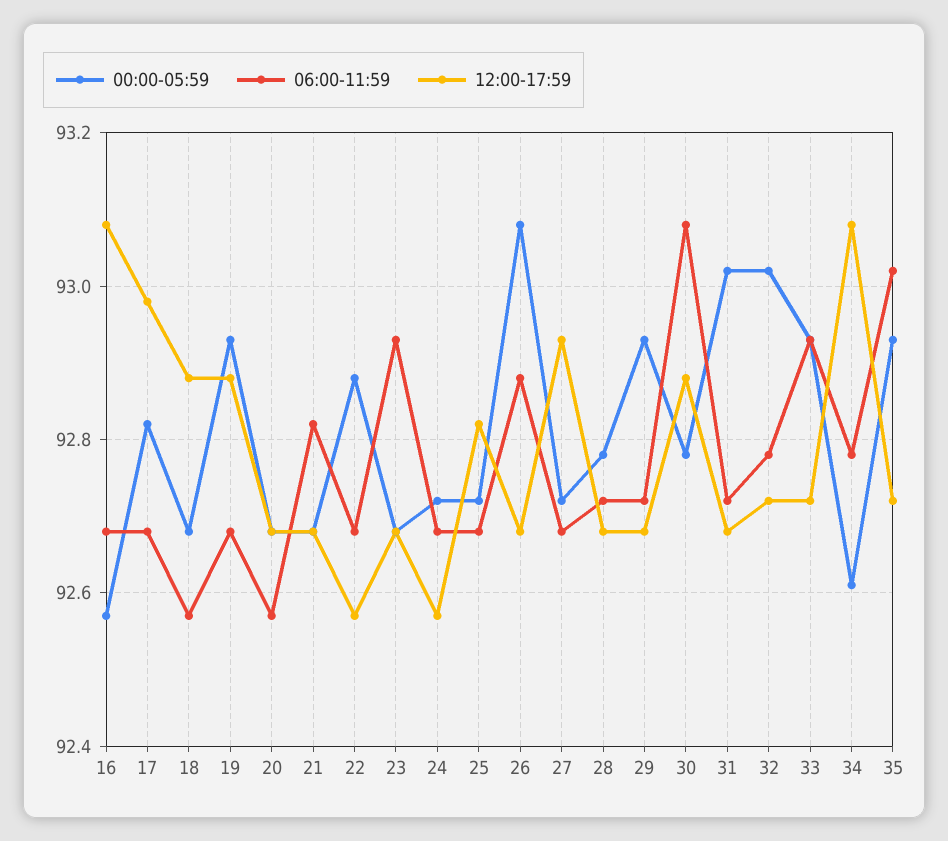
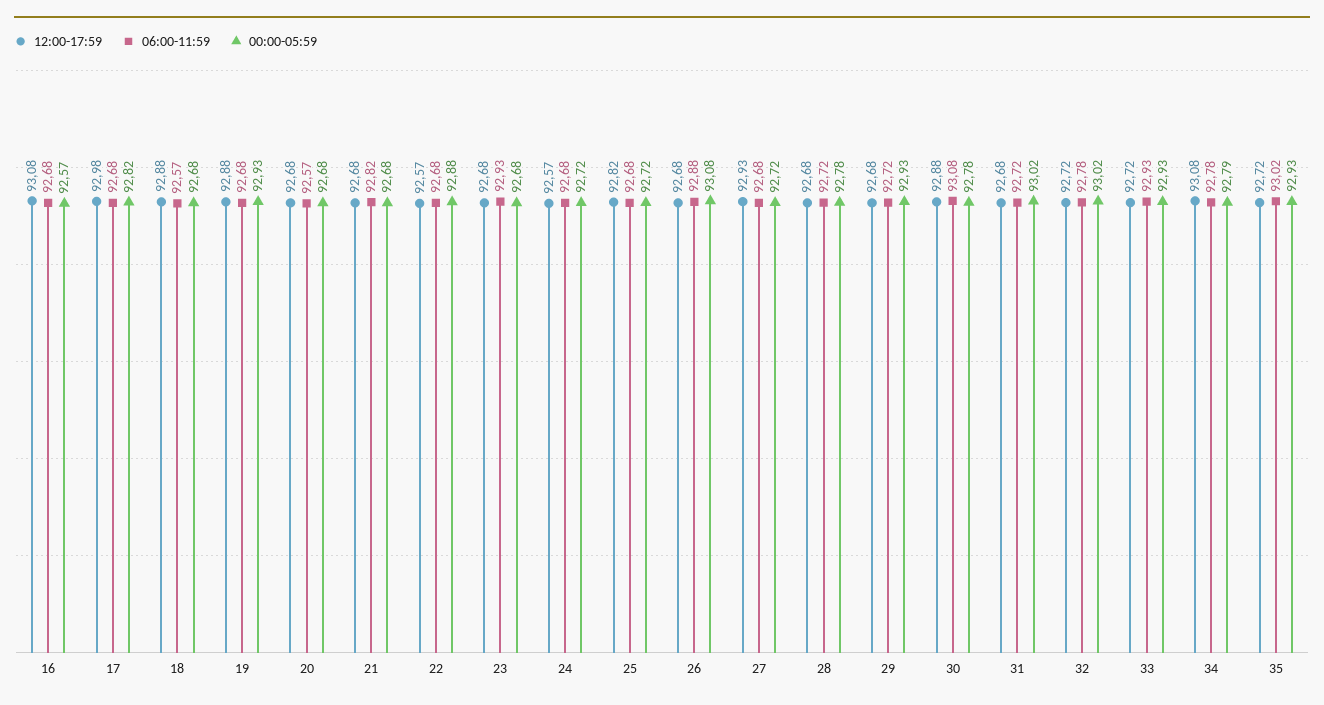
  {
    "00:00-05:59": {
      "16": 92.57,
      "17": 92.82,
      "18": 92.68,
      "19": 92.93,
      "20": 92.68,
      "21": 92.68,
      "22": 92.88,
      "23": 92.68,
      "24": 92.72,
      "25": 92.72,
      "26": 93.08,
      "27": 92.72,
      "28": 92.78,
      "29": 92.93,
      "30": 92.78,
      "31": 93.02,
      "32": 93.02,
      "33": 92.93,
-     "34": 92.6,
+     "34": 92.79,
      "35": 92.93
    },
    "06:00-11:59": {
      "16": 92.68,
      "17": 92.68,
      "18": 92.57,
      "19": 92.68,
      "20": 92.57,
      "21": 92.82,
      "22": 92.68,
      "23": 92.93,
      "24": 92.68,
      "25": 92.68,
      "26": 92.88,
      "27": 92.68,
      "28": 92.72,
      "29": 92.72,
      "30": 93.08,
      "31": 92.72,
      "32": 92.78,
      "33": 92.93,
      "34": 92.78,
      "35": 93.02
    },
    "12:00-17:59": {
      "16": 93.08,
      "17": 92.98,
      "18": 92.88,
      "19": 92.88,
      "20": 92.68,
      "21": 92.68,
      "22": 92.57,
      "23": 92.68,
      "24": 92.57,
      "25": 92.82,
      "26": 92.68,
      "27": 92.93,
      "28": 92.68,
      "29": 92.68,
      "30": 92.88,
      "31": 92.68,
      "32": 92.72,
      "33": 92.72,
      "34": 93.08,
      "35": 92.72
    }
  }

